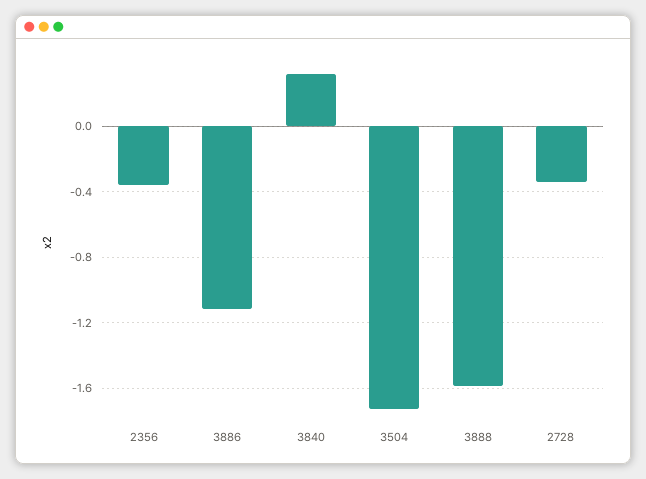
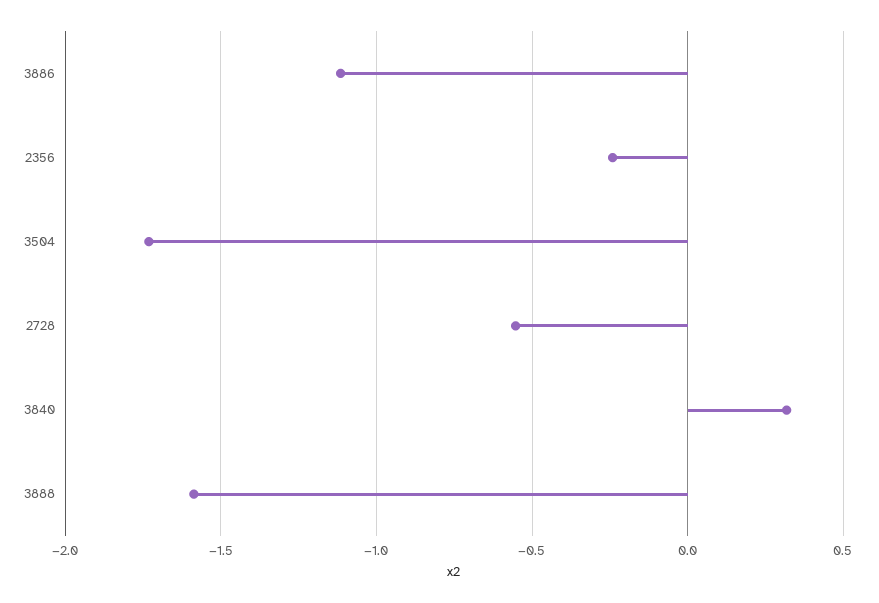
  {
-   "2356": -0.35,
+   "2356": -0.25,
    "3886": -1.1,
    "3840": 0.3,
    "3504": -1.75,
    "3888": -1.6,
-   "2728": -0.35
+   "2728": -0.55
  }

